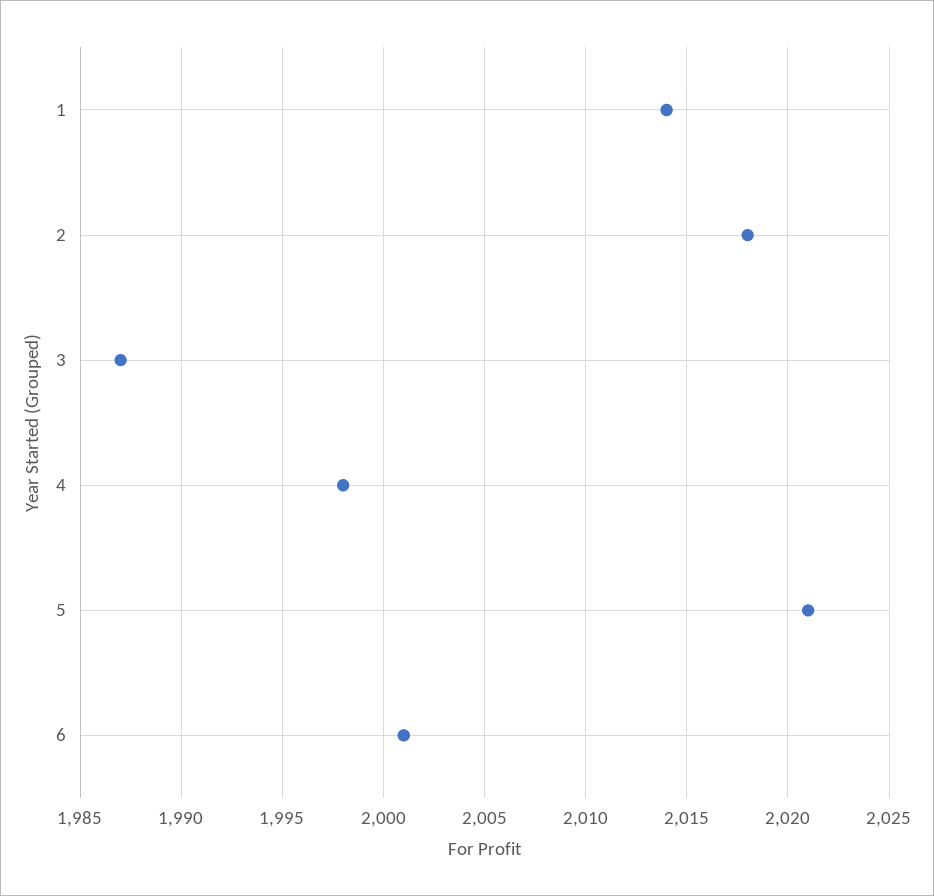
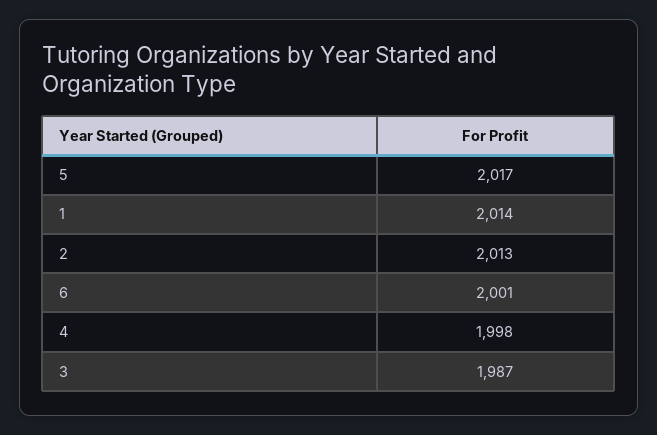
  {
    "1": 2014,
-   "2": 2018,
+   "2": 2013,
    "3": 1987,
    "4": 1998,
-   "5": 2021,
+   "5": 2017,
    "6": 2001
  }

